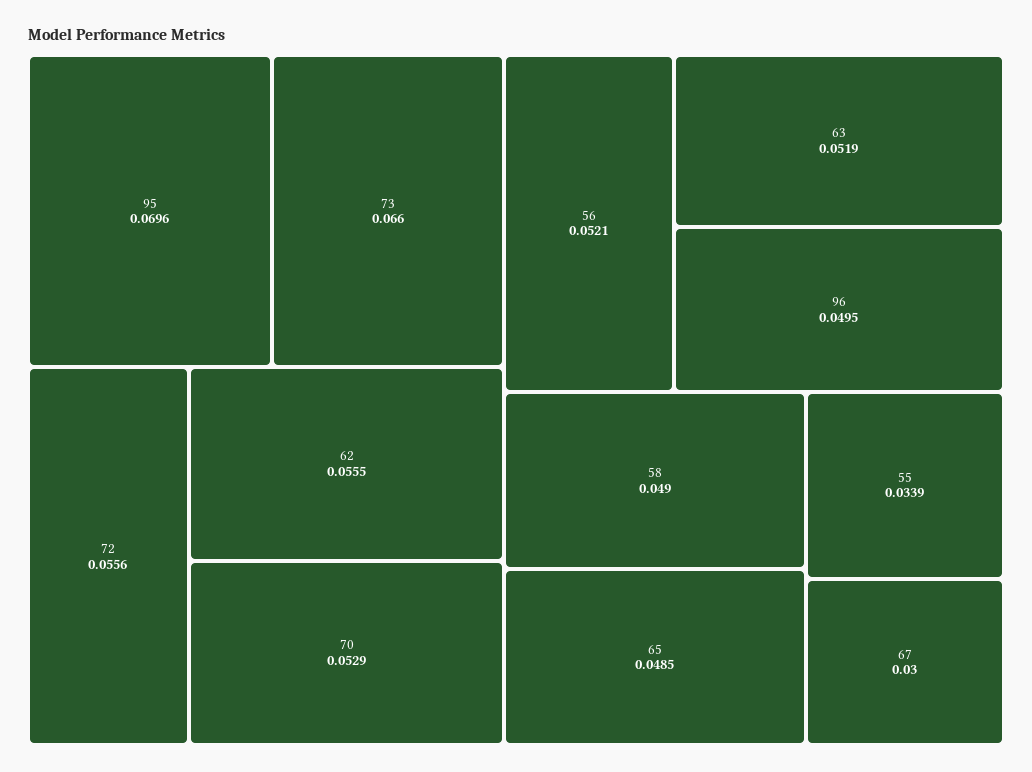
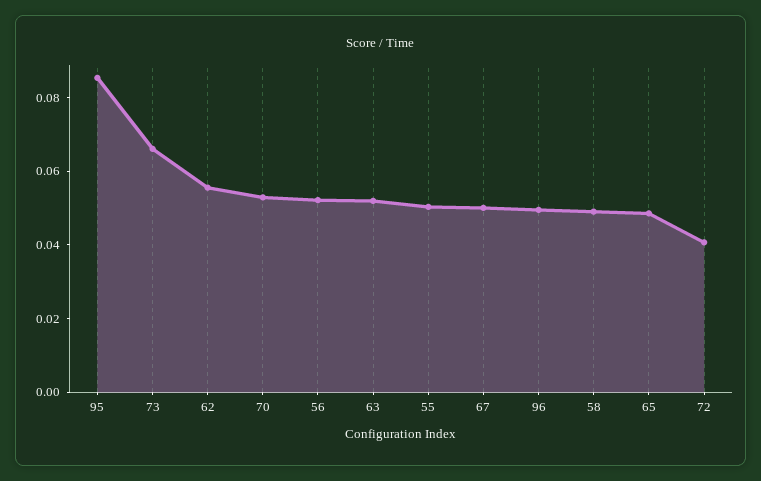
  {
-   "95": 0.0696,
+   "95": 0.085,
    "73": 0.066,
-   "72": 0.0556,
+   "72": 0.04,
    "62": 0.0555,
    "70": 0.0529,
    "56": 0.0521,
    "63": 0.0519,
    "96": 0.0495,
    "58": 0.049,
    "65": 0.0485,
-   "55": 0.0339,
+   "55": 0.05,
-   "67": 0.03
+   "67": 0.05
  }

